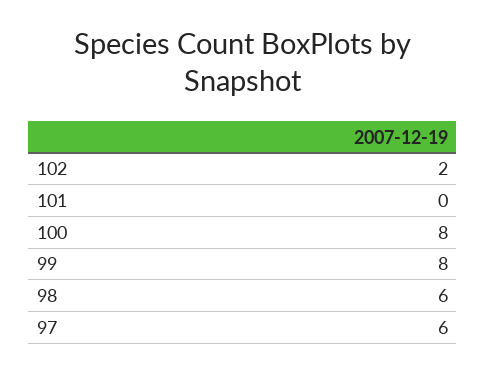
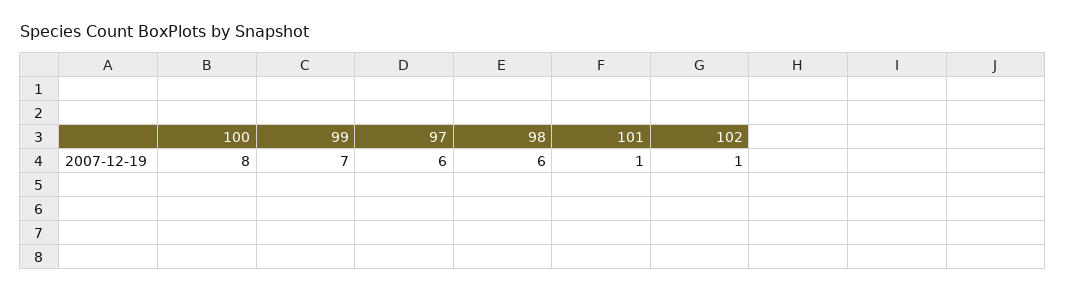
  {
-   "102": 2,
+   "102": 1,
-   "101": 0,
+   "101": 1,
    "100": 8,
-   "99": 8,
+   "99": 7,
    "98": 6,
    "97": 6
  }

